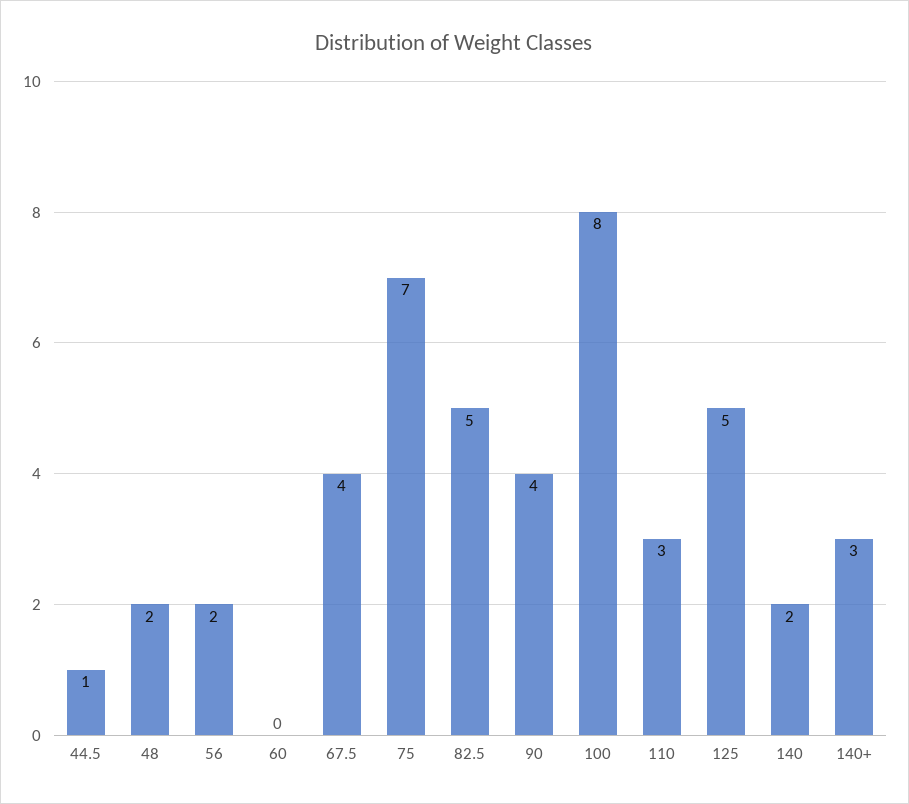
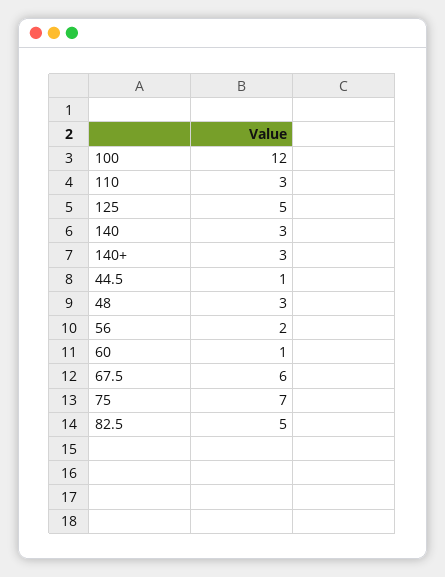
  {
    "44.5": 1,
-   "48": 2,
+   "48": 3,
    "56": 2,
-   "60": 0,
+   "60": 1,
-   "67.5": 4,
+   "67.5": 6,
    "75": 7,
    "82.5": 5,
-   "90": 4,
-   "100": 8,
+   "100": 12,
    "110": 3,
    "125": 5,
-   "140": 2,
+   "140": 3,
    "140+": 3
  }

